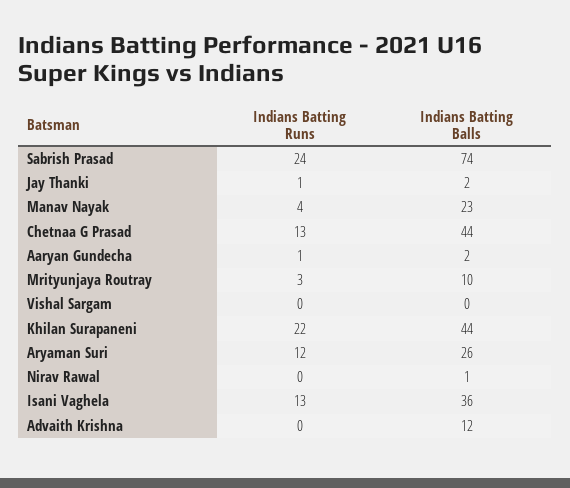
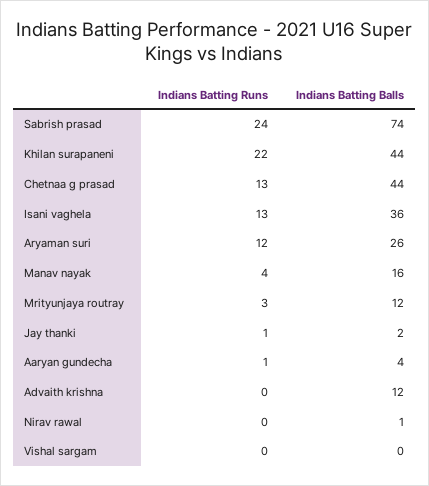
  {
    "Indians Batting Runs": {
      "Sabrish Prasad": 24,
      "Jay Thanki": 1,
      "Manav Nayak": 4,
      "Chetnaa G Prasad": 13,
      "Aaryan Gundecha": 1,
      "Mrityunjaya Routray": 3,
      "Vishal Sargam": 0,
      "Khilan Surapaneni": 22,
      "Aryaman Suri": 12,
      "Nirav Rawal": 0,
      "Isani Vaghela": 13,
      "Advaith Krishna": 0
    },
    "Indians Batting Balls": {
      "Sabrish Prasad": 74,
      "Jay Thanki": 2,
-     "Manav Nayak": 23,
+     "Manav Nayak": 16,
      "Chetnaa G Prasad": 44,
-     "Aaryan Gundecha": 2,
+     "Aaryan Gundecha": 4,
-     "Mrityunjaya Routray": 10,
+     "Mrityunjaya Routray": 12,
      "Vishal Sargam": 0,
      "Khilan Surapaneni": 44,
      "Aryaman Suri": 26,
      "Nirav Rawal": 1,
      "Isani Vaghela": 36,
      "Advaith Krishna": 12
    }
  }

